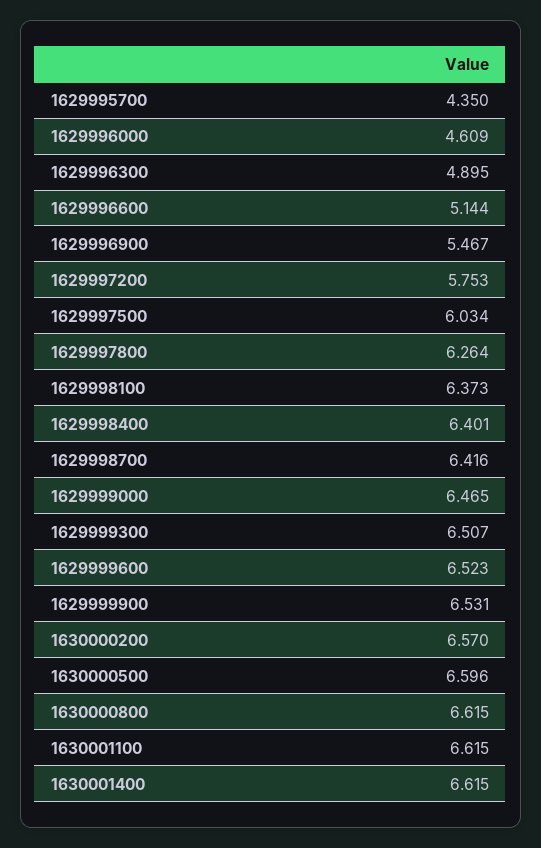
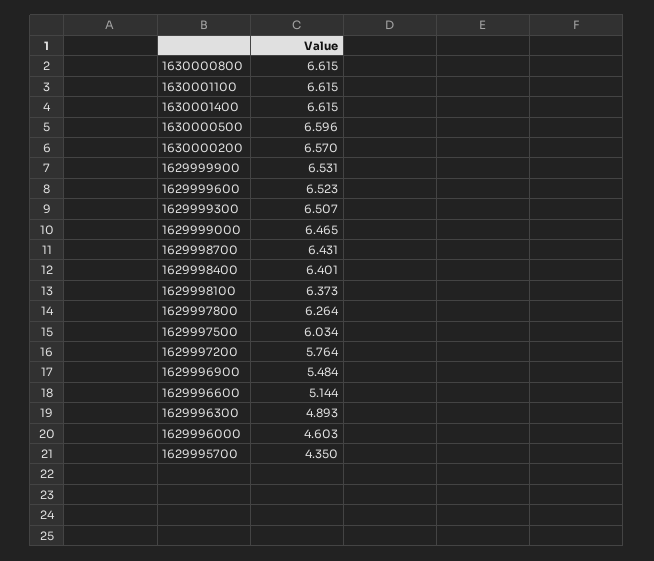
  {
    "1629995700": 4.35,
-   "1629996000": 4.609,
+   "1629996000": 4.603,
-   "1629996300": 4.895,
+   "1629996300": 4.893,
    "1629996600": 5.144,
-   "1629996900": 5.467,
+   "1629996900": 5.484,
-   "1629997200": 5.753,
+   "1629997200": 5.764,
    "1629997500": 6.034,
    "1629997800": 6.264,
    "1629998100": 6.373,
    "1629998400": 6.401,
-   "1629998700": 6.416,
+   "1629998700": 6.431,
    "1629999000": 6.465,
    "1629999300": 6.507,
    "1629999600": 6.523,
    "1629999900": 6.531,
    "1630000200": 6.57,
    "1630000500": 6.596,
    "1630000800": 6.615,
    "1630001100": 6.615,
    "1630001400": 6.615
  }

